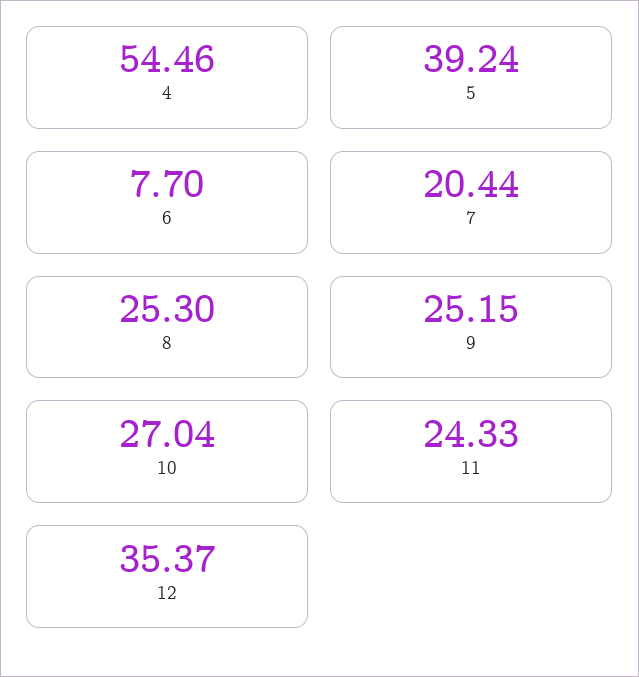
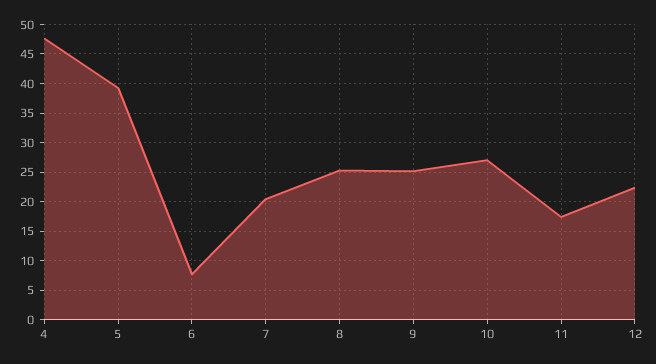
  {
-   "4": 54.46,
+   "4": 47.5,
    "5": 39.24,
    "6": 7.7,
    "7": 20.44,
    "8": 25.3,
    "9": 25.15,
    "10": 27.04,
-   "11": 24.33,
+   "11": 17.5,
-   "12": 35.37
+   "12": 22.5
  }

